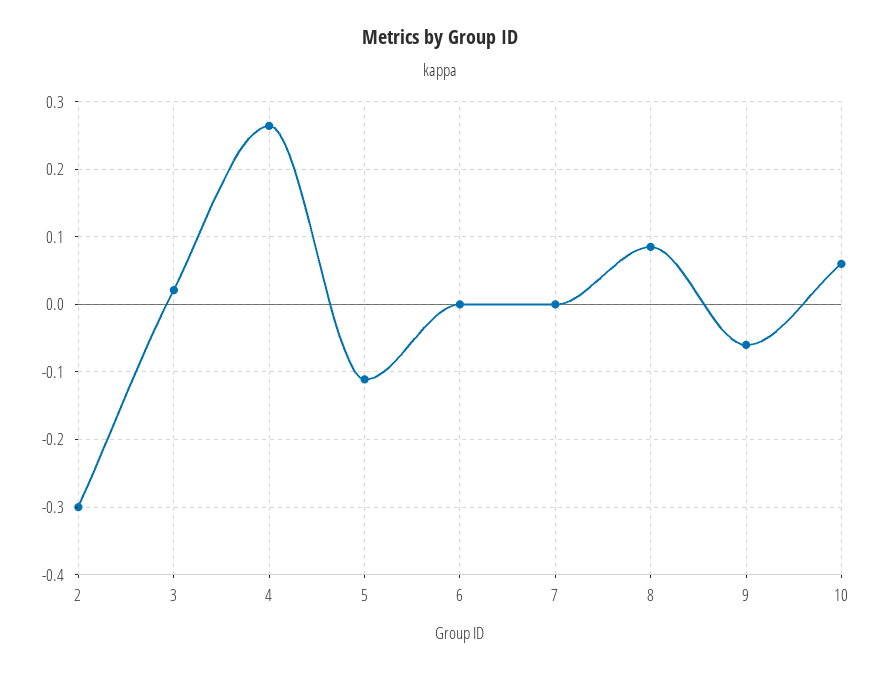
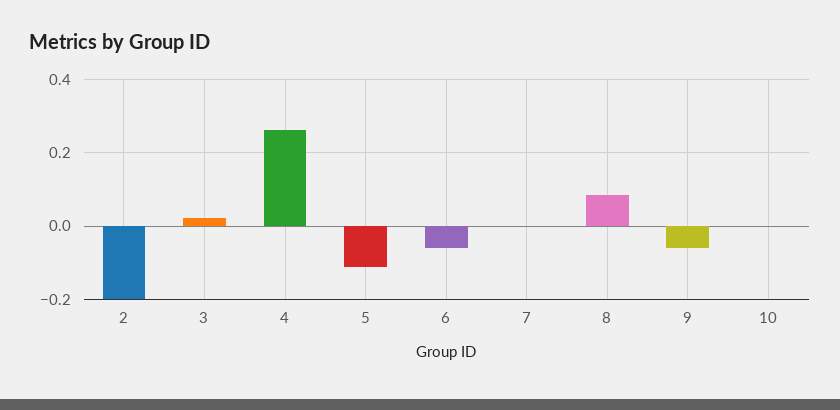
  {
-   "2": -0.3,
+   "2": -0.2,
    "3": 0.02,
    "4": 0.26,
    "5": -0.11,
-   "6": 0,
+   "6": -0.06,
    "7": 0,
    "8": 0.09,
    "9": -0.06,
-   "10": 0.06
+   "10": 0
  }

